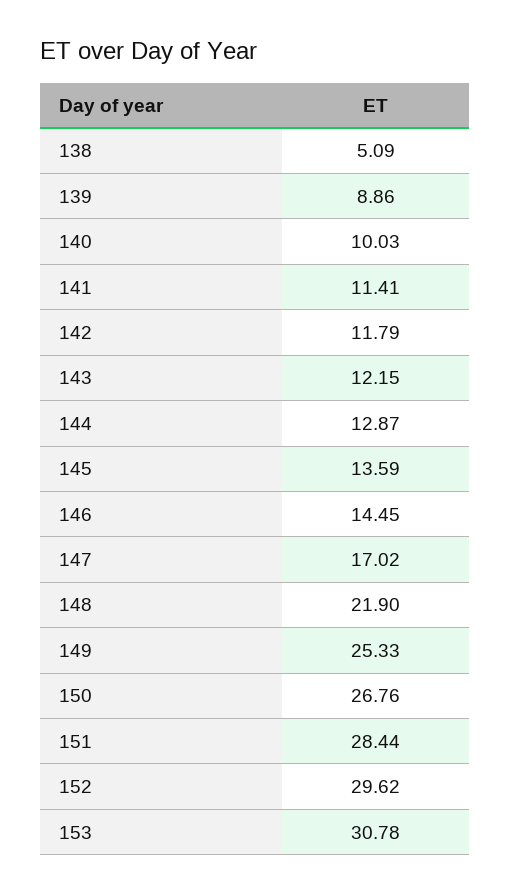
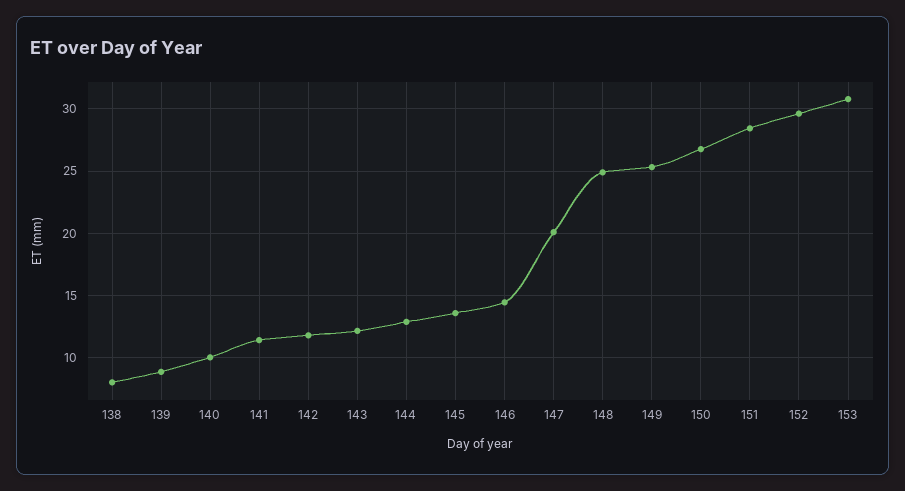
  {
-   "138": 5.09,
+   "138": 8,
    "139": 8.86,
    "140": 10.03,
    "141": 11.41,
    "142": 11.79,
    "143": 12.15,
    "144": 12.87,
    "145": 13.59,
    "146": 14.45,
-   "147": 17.02,
+   "147": 20,
-   "148": 21.9,
+   "148": 25,
    "149": 25.33,
    "150": 26.76,
    "151": 28.44,
    "152": 29.62,
    "153": 30.78
  }

